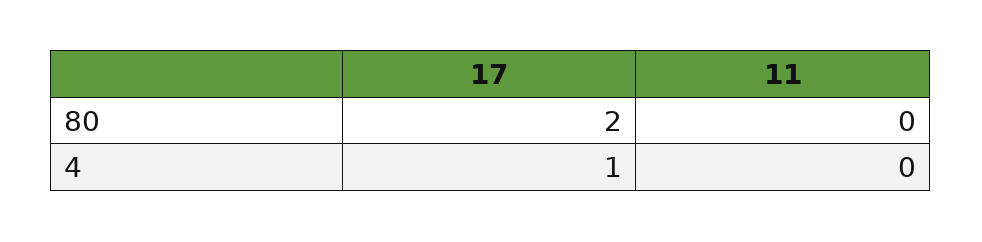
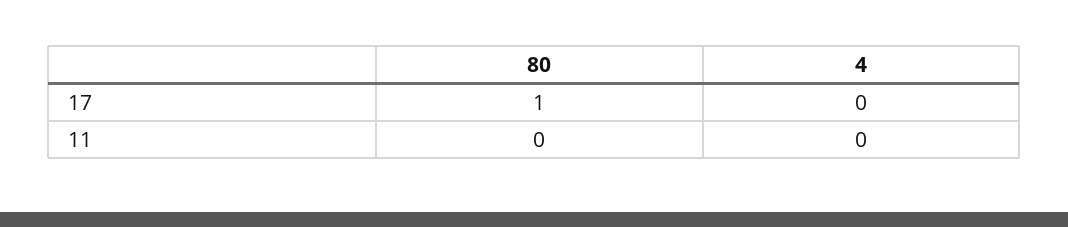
  {
    "17": {
-     "80": 2,
+     "80": 1,
-     "4": 1
+     "4": 0
    },
    "11": {
      "80": 0,
      "4": 0
    }
  }

